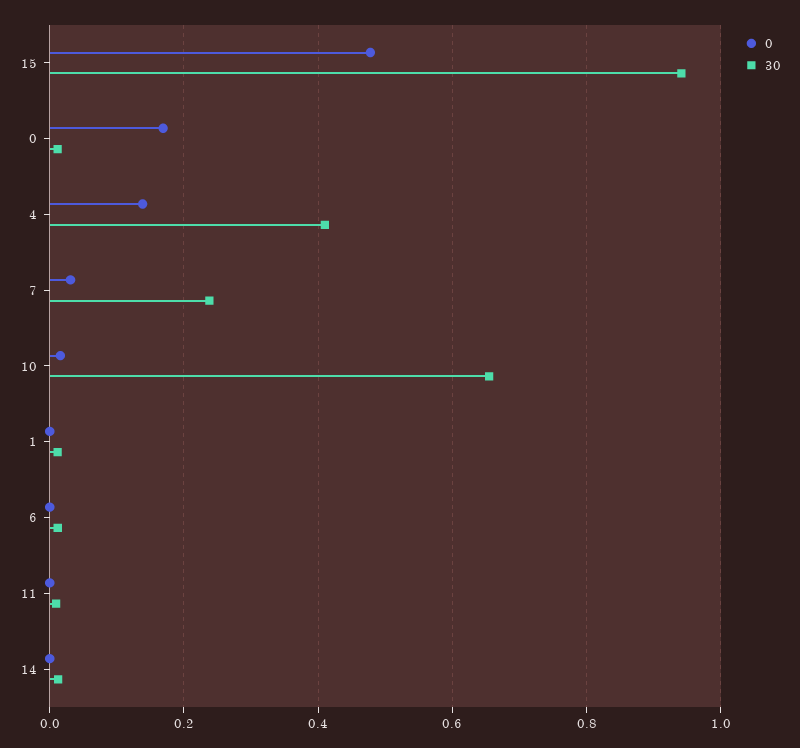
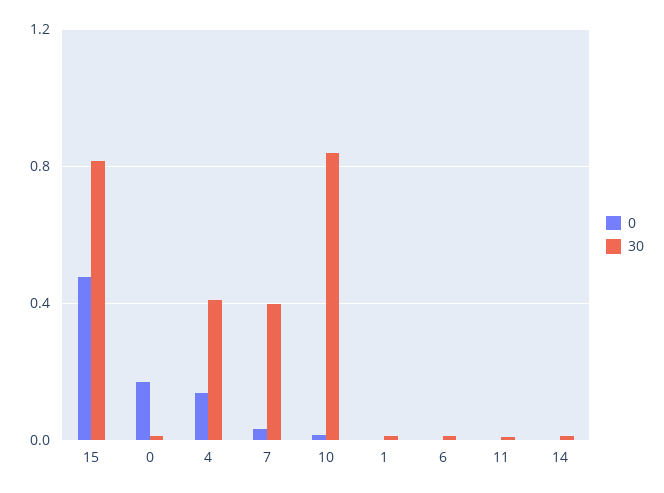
  {
    "0": {
      "15": 0.48,
      "0": 0.16,
      "4": 0.14,
      "7": 0.04,
      "10": 0.02,
      "1": 0,
      "6": 0,
      "11": 0,
      "14": 0
    },
    "30": {
-     "15": 0.94,
+     "15": 0.8,
      "0": 0.02,
      "4": 0.42,
-     "7": 0.24,
+     "7": 0.4,
-     "10": 0.66,
+     "10": 0.85,
      "1": 0.02,
      "6": 0.02,
      "11": 0,
      "14": 0.02
    }
  }

